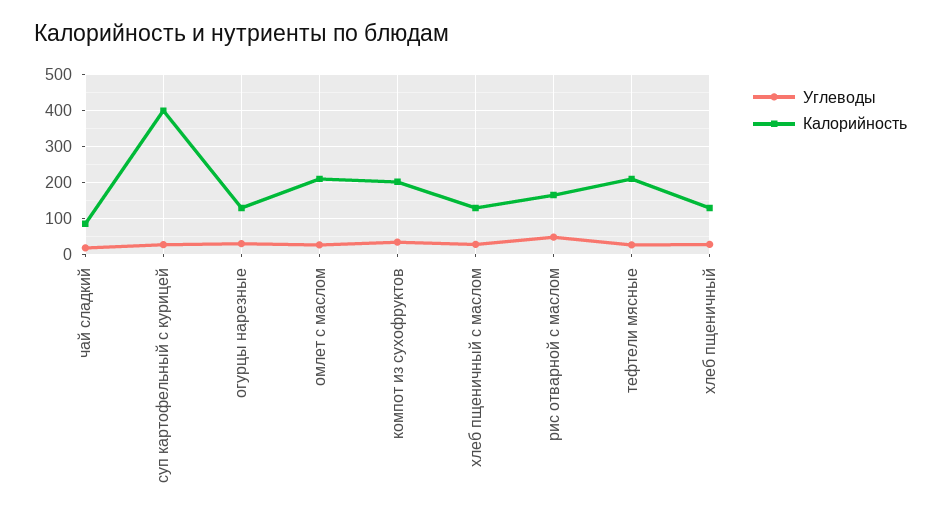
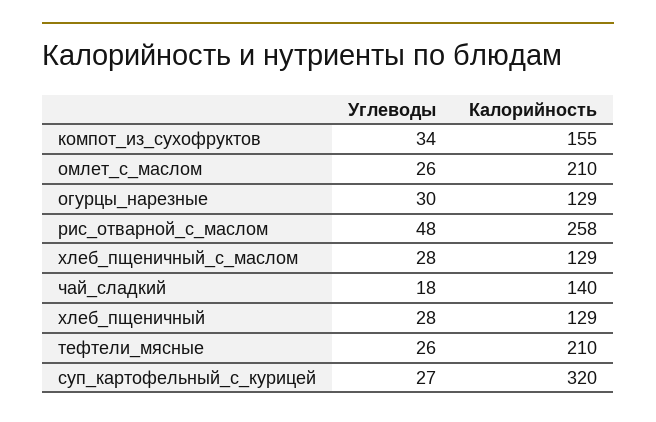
  {
    "Углеводы": {
      "чай сладкий": 18,
      "суп картофельный с курицей": 27,
      "огурцы нарезные": 30,
      "омлет с маслом": 26,
      "компот из сухофруктов": 34,
      "хлеб пщеничный с маслом": 28,
      "рис отварной с маслом": 48,
      "тефтели мясные": 26,
      "хлеб пщеничный": 28
    },
    "Калорийность": {
-     "чай сладкий": 80,
+     "чай сладкий": 140,
-     "суп картофельный с курицей": 400,
+     "суп картофельный с курицей": 320,
      "огурцы нарезные": 129,
      "омлет с маслом": 210,
-     "компот из сухофруктов": 200,
+     "компот из сухофруктов": 155,
      "хлеб пщеничный с маслом": 129,
-     "рис отварной с маслом": 160,
+     "рис отварной с маслом": 258,
      "тефтели мясные": 210,
      "хлеб пщеничный": 129
    }
  }

